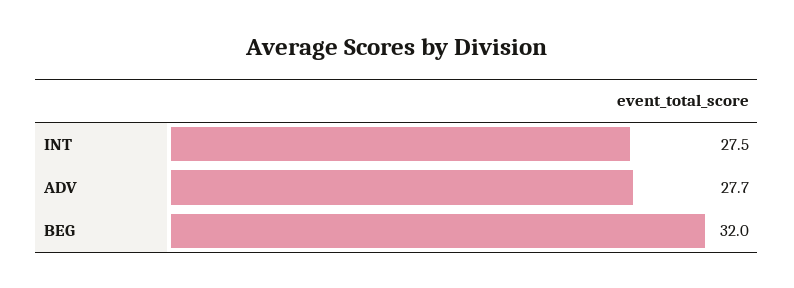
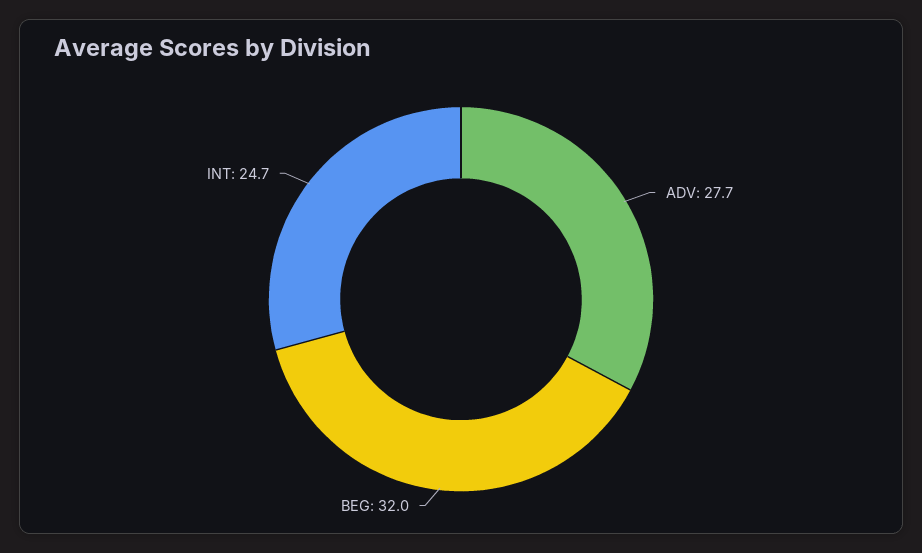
  {
-   "INT": 27.5,
+   "INT": 24.7,
    "ADV": 27.7,
    "BEG": 32
  }

